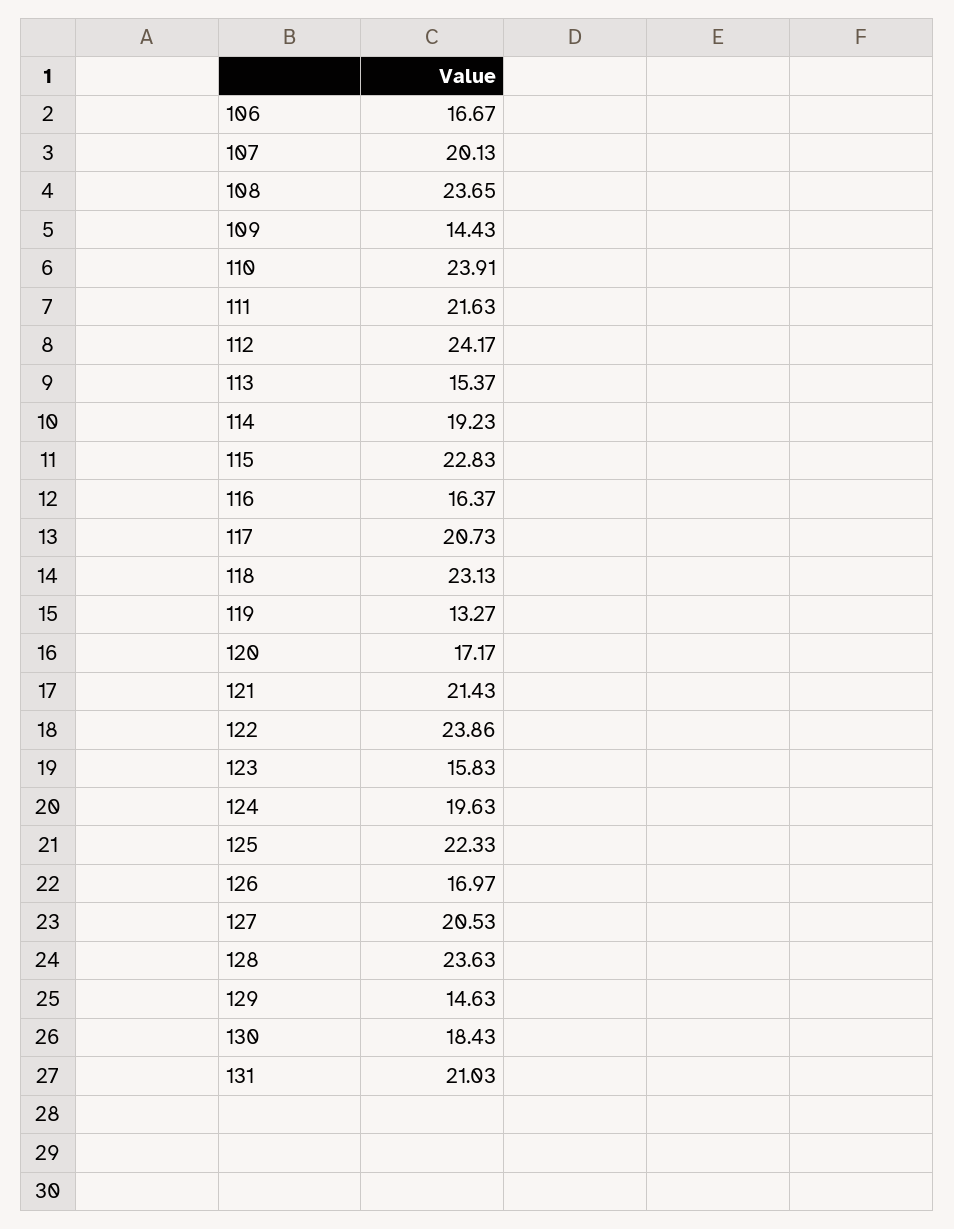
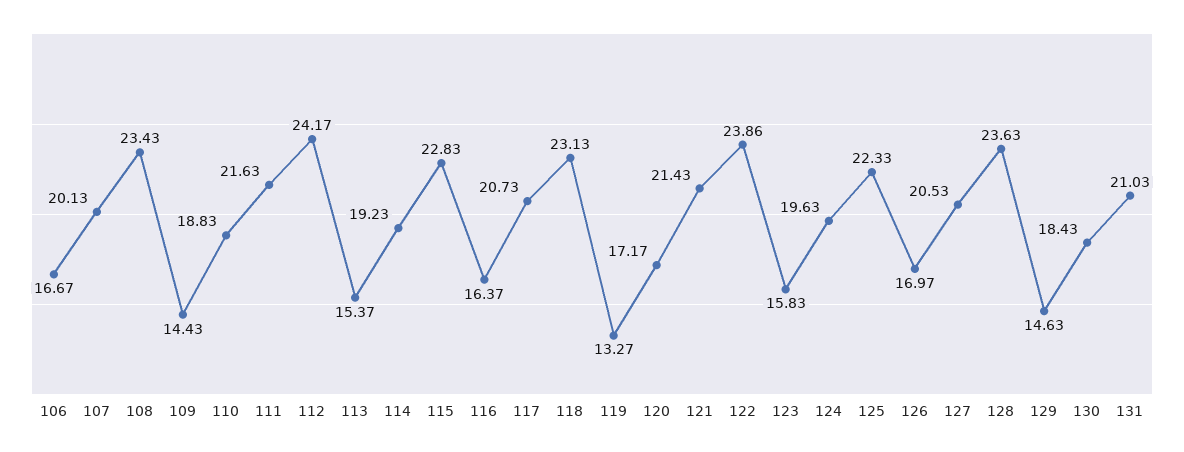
  {
    "106": 16.67,
    "107": 20.13,
-   "108": 23.65,
+   "108": 23.43,
    "109": 14.43,
-   "110": 23.91,
+   "110": 18.83,
    "111": 21.63,
    "112": 24.17,
    "113": 15.37,
    "114": 19.23,
    "115": 22.83,
    "116": 16.37,
    "117": 20.73,
    "118": 23.13,
    "119": 13.27,
    "120": 17.17,
    "121": 21.43,
    "122": 23.86,
    "123": 15.83,
    "124": 19.63,
    "125": 22.33,
    "126": 16.97,
    "127": 20.53,
    "128": 23.63,
    "129": 14.63,
    "130": 18.43,
    "131": 21.03
  }

